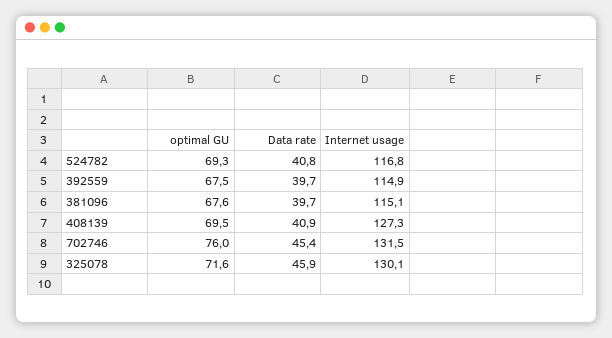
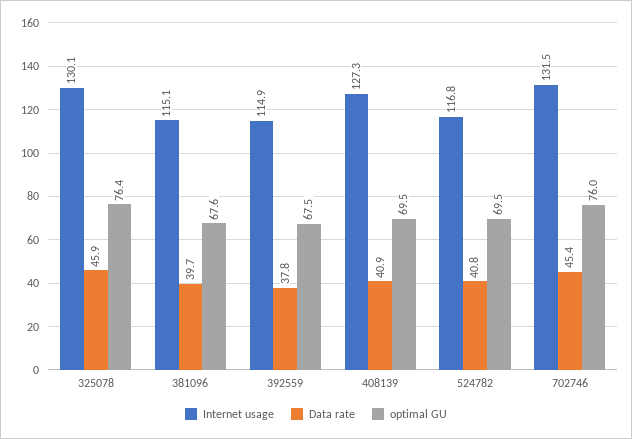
  {
    "optimal GU": {
-     "524782": 69.3,
+     "524782": 69.5,
      "392559": 67.5,
      "381096": 67.6,
      "408139": 69.5,
      "702746": 76,
-     "325078": 71.6
+     "325078": 76.4
    },
    "Data rate": {
      "524782": 40.8,
-     "392559": 39.7,
+     "392559": 37.8,
      "381096": 39.7,
      "408139": 40.9,
      "702746": 45.4,
      "325078": 45.9
    },
    "Internet usage": {
      "524782": 116.8,
      "392559": 114.9,
      "381096": 115.1,
      "408139": 127.3,
      "702746": 131.5,
      "325078": 130.1
    }
  }

